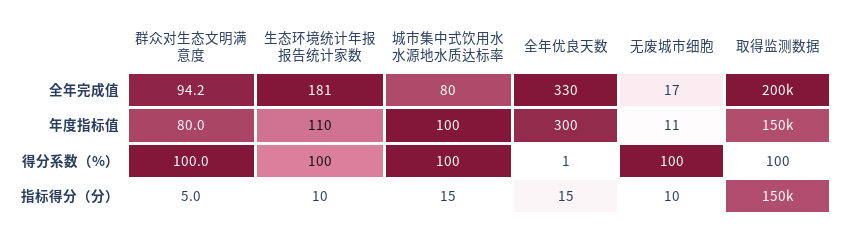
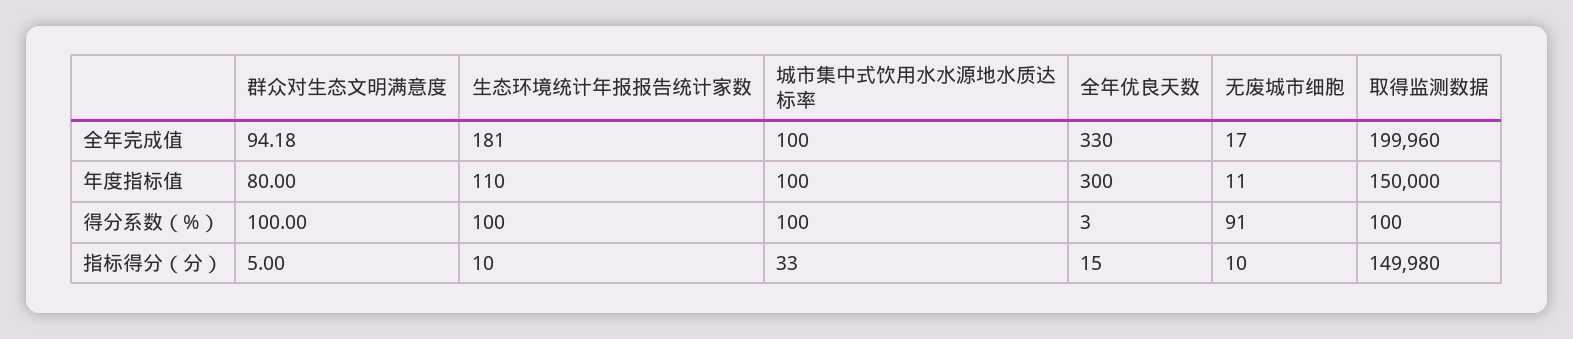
  {
    "群众对生态文明满意度": {
      "全年完成值": 94.18,
      "年度指标值": 80,
      "得分系数（%）": 100,
      "指标得分（分）": 5
    },
    "生态环境统计年报报告统计家数": {
      "全年完成值": 181,
      "年度指标值": 110,
      "得分系数（%）": 100,
      "指标得分（分）": 10
    },
    "城市集中式饮用水水源地水质达标率": {
-     "全年完成值": 80,
+     "全年完成值": 100,
      "年度指标值": 100,
      "得分系数（%）": 100,
-     "指标得分（分）": 15
+     "指标得分（分）": 33
    },
    "全年优良天数": {
      "全年完成值": 330,
      "年度指标值": 300,
-     "得分系数（%）": 1,
+     "得分系数（%）": 3,
      "指标得分（分）": 15
    },
    "无废城市细胞": {
      "全年完成值": 17,
      "年度指标值": 11,
-     "得分系数（%）": 100,
+     "得分系数（%）": 91,
      "指标得分（分）": 10
    },
    "取得监测数据": {
      "全年完成值": 199960,
      "年度指标值": 150000,
      "得分系数（%）": 100,
      "指标得分（分）": 149980
    }
  }

